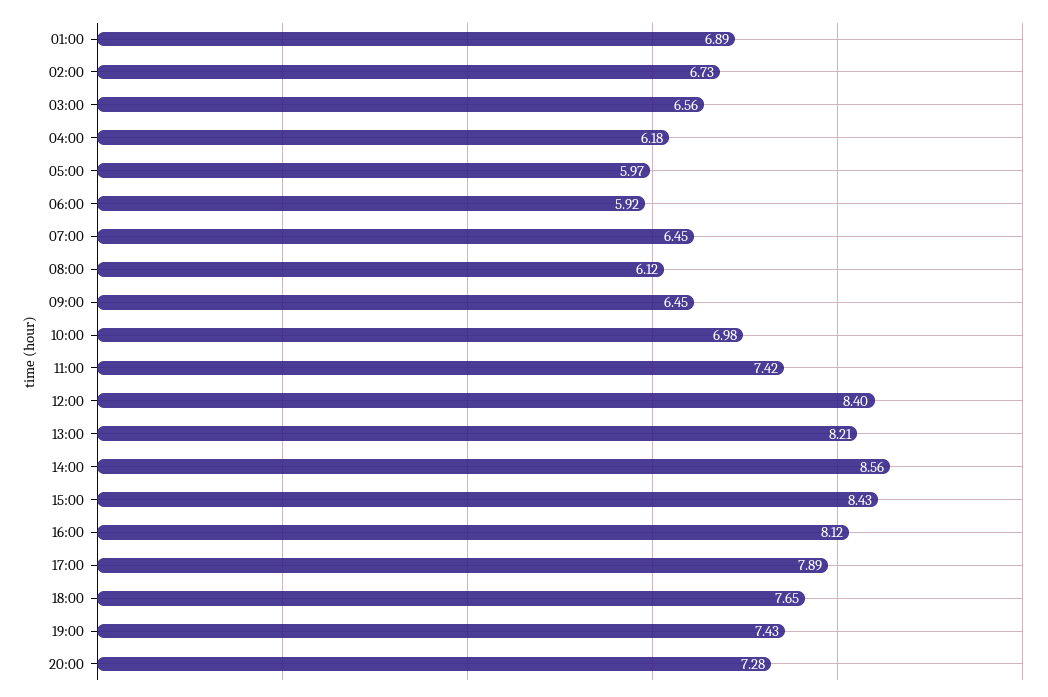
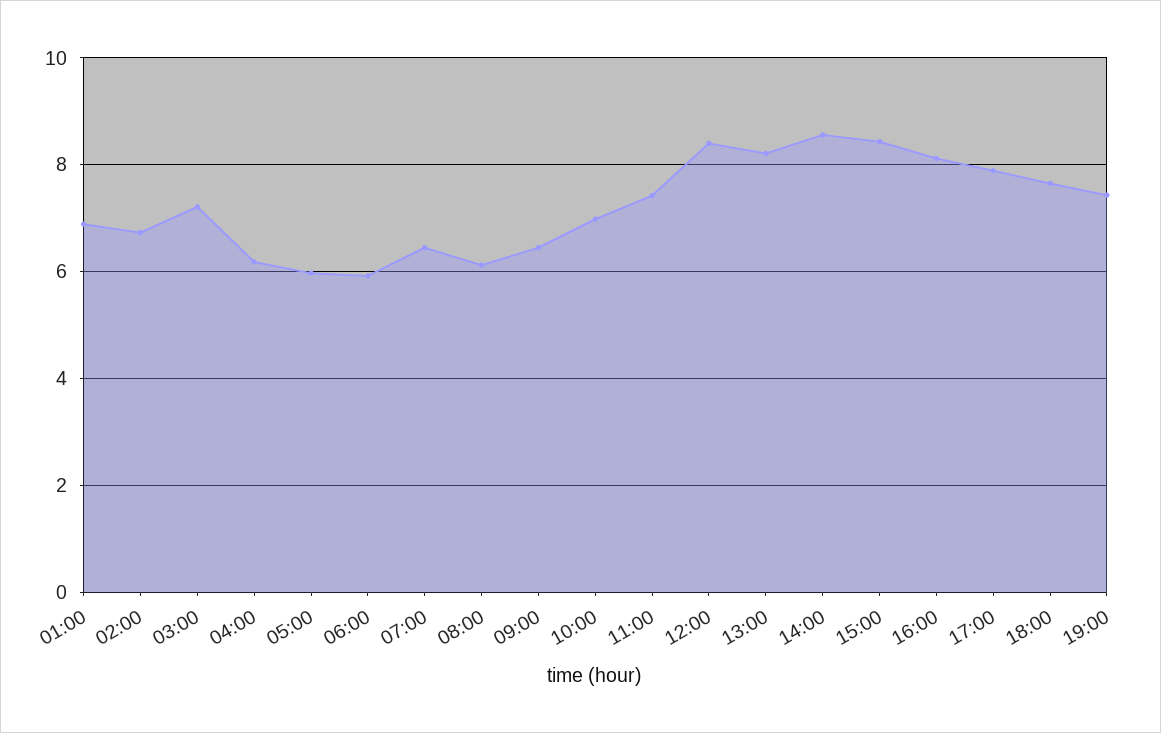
  {
    "01:00": 6.89,
    "02:00": 6.73,
-   "03:00": 6.56,
+   "03:00": 7.2,
    "04:00": 6.18,
    "05:00": 5.97,
    "06:00": 5.92,
    "07:00": 6.45,
    "08:00": 6.12,
    "09:00": 6.45,
    "10:00": 6.98,
    "11:00": 7.42,
    "12:00": 8.4,
    "13:00": 8.21,
    "14:00": 8.56,
    "15:00": 8.43,
    "16:00": 8.12,
    "17:00": 7.89,
    "18:00": 7.65,
-   "19:00": 7.43,
+   "19:00": 7.43
-   "20:00": 7.28
  }

